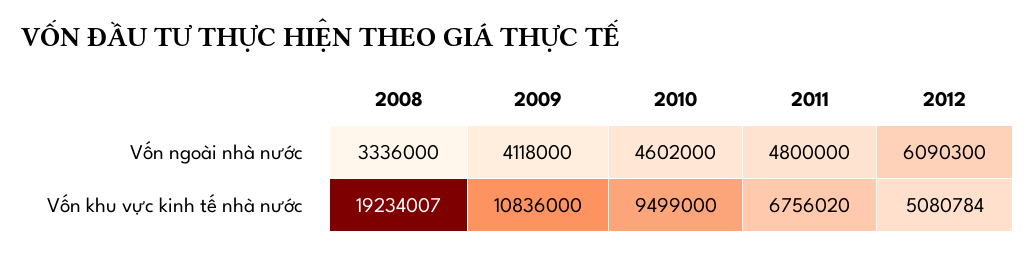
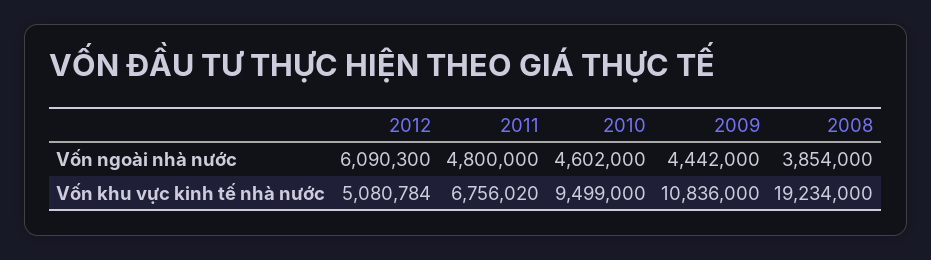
  {
    "2008": {
-     "Vốn ngoài nhà nước": 3336000,
+     "Vốn ngoài nhà nước": 3854000,
-     "Vốn khu vực kinh tế nhà nước": 19234007
+     "Vốn khu vực kinh tế nhà nước": 19234000
    },
    "2009": {
-     "Vốn ngoài nhà nước": 4118000,
+     "Vốn ngoài nhà nước": 4442000,
      "Vốn khu vực kinh tế nhà nước": 10836000
    },
    "2010": {
      "Vốn ngoài nhà nước": 4602000,
      "Vốn khu vực kinh tế nhà nước": 9499000
    },
    "2011": {
      "Vốn ngoài nhà nước": 4800000,
      "Vốn khu vực kinh tế nhà nước": 6756020
    },
    "2012": {
      "Vốn ngoài nhà nước": 6090300,
      "Vốn khu vực kinh tế nhà nước": 5080784
    }
  }

